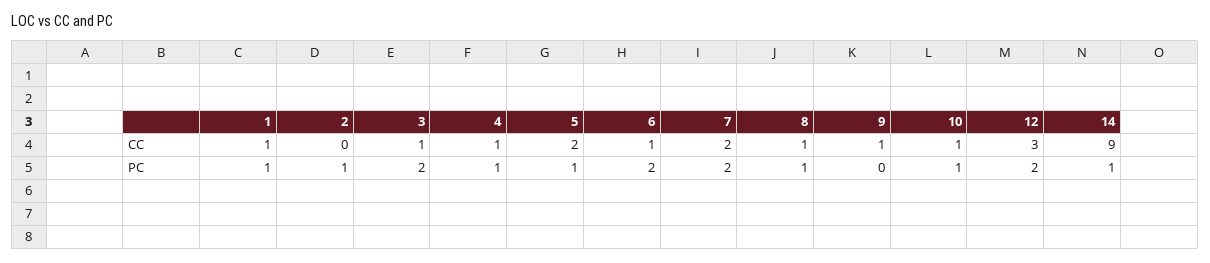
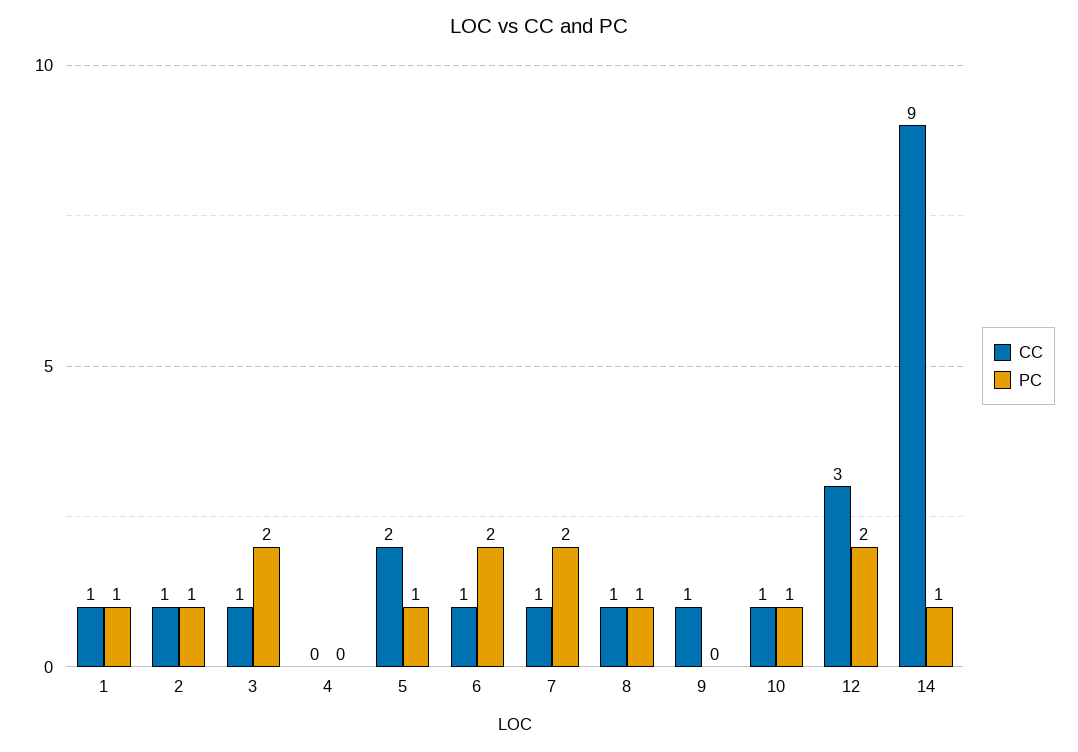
  {
    "CC": {
      "1": 1,
-     "2": 0,
+     "2": 1,
      "3": 1,
-     "4": 1,
+     "4": 0,
      "5": 2,
      "6": 1,
-     "7": 2,
+     "7": 1,
      "8": 1,
      "9": 1,
      "10": 1,
      "12": 3,
      "14": 9
    },
    "PC": {
      "1": 1,
      "2": 1,
      "3": 2,
-     "4": 1,
+     "4": 0,
      "5": 1,
      "6": 2,
      "7": 2,
      "8": 1,
      "9": 0,
      "10": 1,
      "12": 2,
      "14": 1
    }
  }

